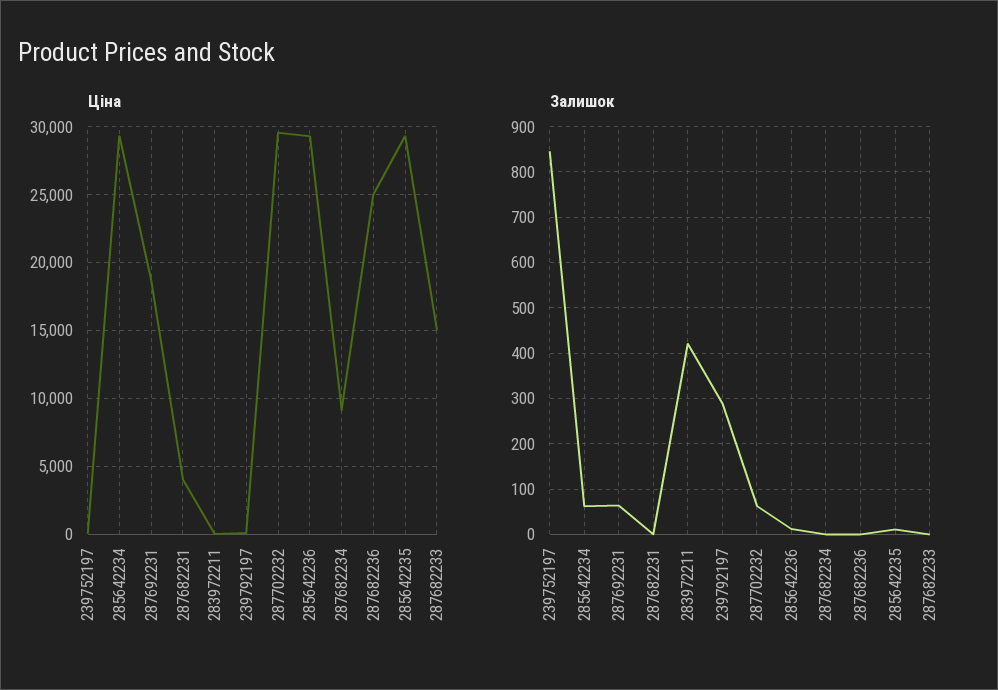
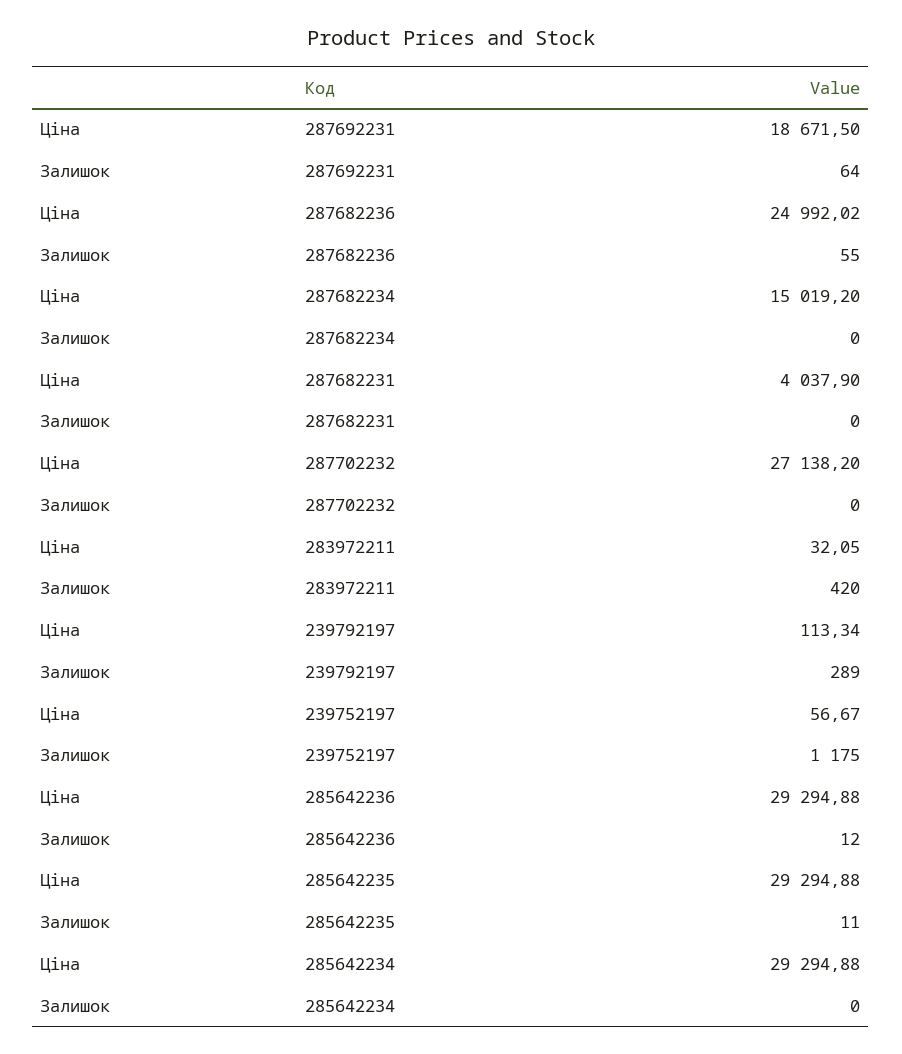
  {
    "Ціна": {
      "239752197": 56.67,
      "285642234": 29294.88,
      "287692231": 18671.5,
      "287682231": 4037.9,
      "283972211": 32.05,
      "239792197": 113.34,
-     "287702232": 29500,
+     "287702232": 27138.2,
      "285642236": 29294.88,
-     "287682234": 9000,
+     "287682234": 15019.2,
      "287682236": 24992.02,
-     "285642235": 29294.88,
+     "285642235": 29294.88
-     "287682233": 15000
    },
    "Залишок": {
-     "239752197": 840,
+     "239752197": 1175,
-     "285642234": 60,
+     "285642234": 0,
      "287692231": 64,
      "287682231": 0,
      "283972211": 420,
      "239792197": 289,
-     "287702232": 60,
+     "287702232": 0,
      "285642236": 12,
      "287682234": 0,
-     "287682236": 0,
+     "287682236": 55,
-     "285642235": 11,
+     "285642235": 11
-     "287682233": 0
    }
  }

